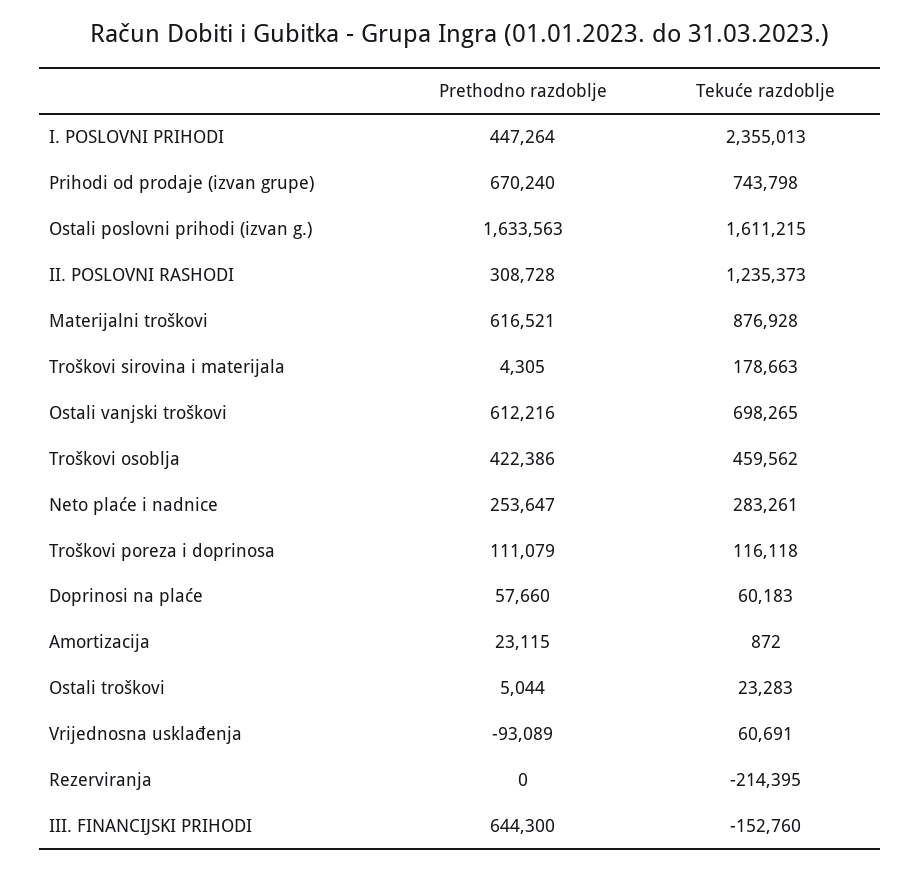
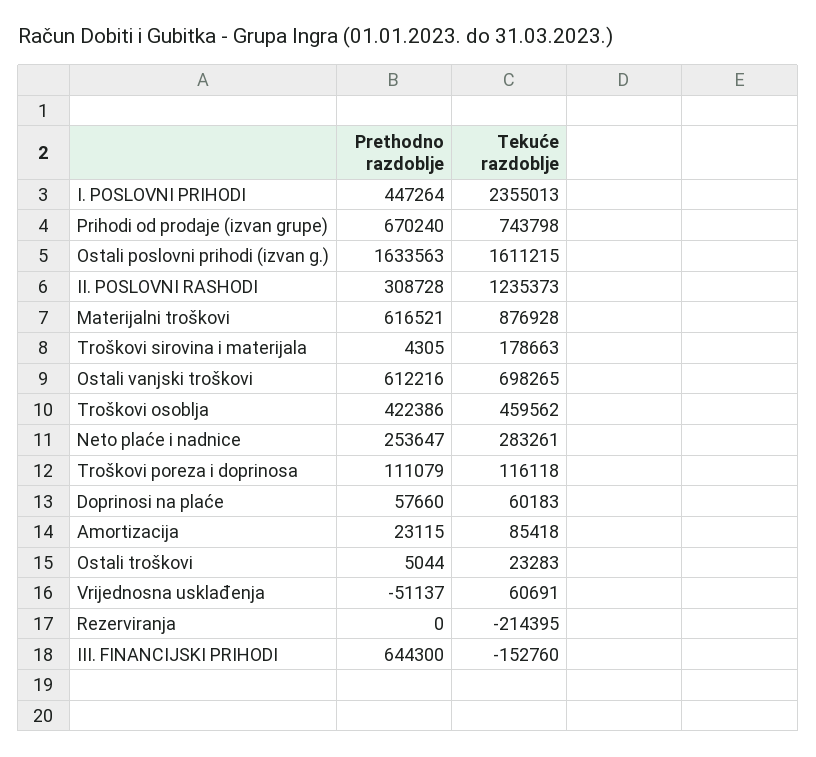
  {
    "Prethodno razdoblje": {
      "I. POSLOVNI PRIHODI": 447264,
      "Prihodi od prodaje (izvan grupe)": 670240,
      "Ostali poslovni prihodi (izvan g.)": 1633563,
      "II. POSLOVNI RASHODI": 308728,
      "Materijalni troškovi": 616521,
      "Troškovi sirovina i materijala": 4305,
      "Ostali vanjski troškovi": 612216,
      "Troškovi osoblja": 422386,
      "Neto plaće i nadnice": 253647,
      "Troškovi poreza i doprinosa": 111079,
      "Doprinosi na plaće": 57660,
      "Amortizacija": 23115,
      "Ostali troškovi": 5044,
-     "Vrijednosna usklađenja": -93089,
+     "Vrijednosna usklađenja": -51137,
      "Rezerviranja": 0,
      "III. FINANCIJSKI PRIHODI": 644300
    },
    "Tekuće razdoblje": {
      "I. POSLOVNI PRIHODI": 2355013,
      "Prihodi od prodaje (izvan grupe)": 743798,
      "Ostali poslovni prihodi (izvan g.)": 1611215,
      "II. POSLOVNI RASHODI": 1235373,
      "Materijalni troškovi": 876928,
      "Troškovi sirovina i materijala": 178663,
      "Ostali vanjski troškovi": 698265,
      "Troškovi osoblja": 459562,
      "Neto plaće i nadnice": 283261,
      "Troškovi poreza i doprinosa": 116118,
      "Doprinosi na plaće": 60183,
-     "Amortizacija": 872,
+     "Amortizacija": 85418,
      "Ostali troškovi": 23283,
      "Vrijednosna usklađenja": 60691,
      "Rezerviranja": -214395,
      "III. FINANCIJSKI PRIHODI": -152760
    }
  }

